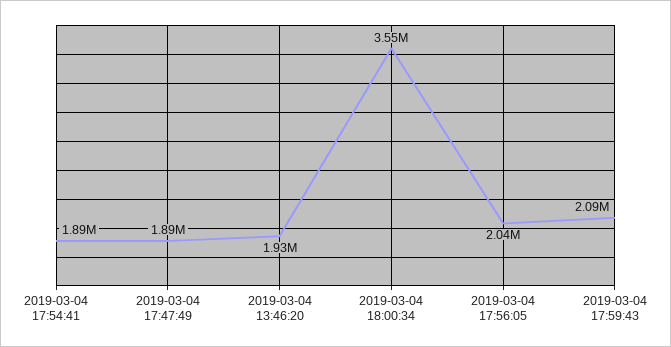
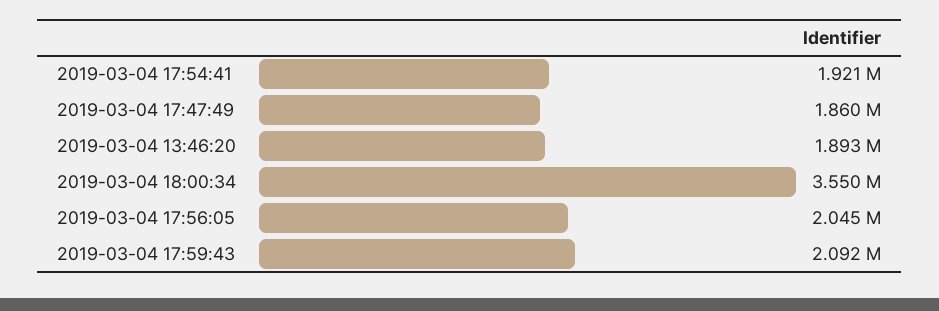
  {
-   "2019-03-04 17:54:41": 1890000,
+   "2019-03-04 17:54:41": 1921000,
-   "2019-03-04 17:47:49": 1890000,
+   "2019-03-04 17:47:49": 1860000,
-   "2019-03-04 13:46:20": 1930000,
+   "2019-03-04 13:46:20": 1893000,
    "2019-03-04 18:00:34": 3550000,
    "2019-03-04 17:56:05": 2045000,
    "2019-03-04 17:59:43": 2092000
  }

